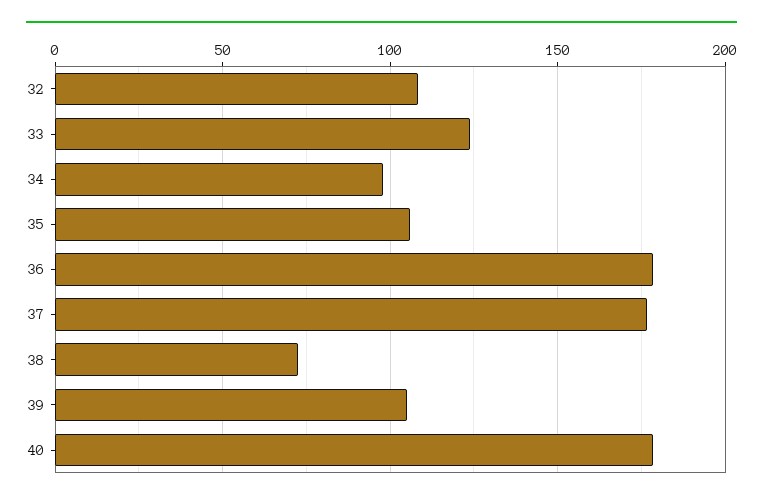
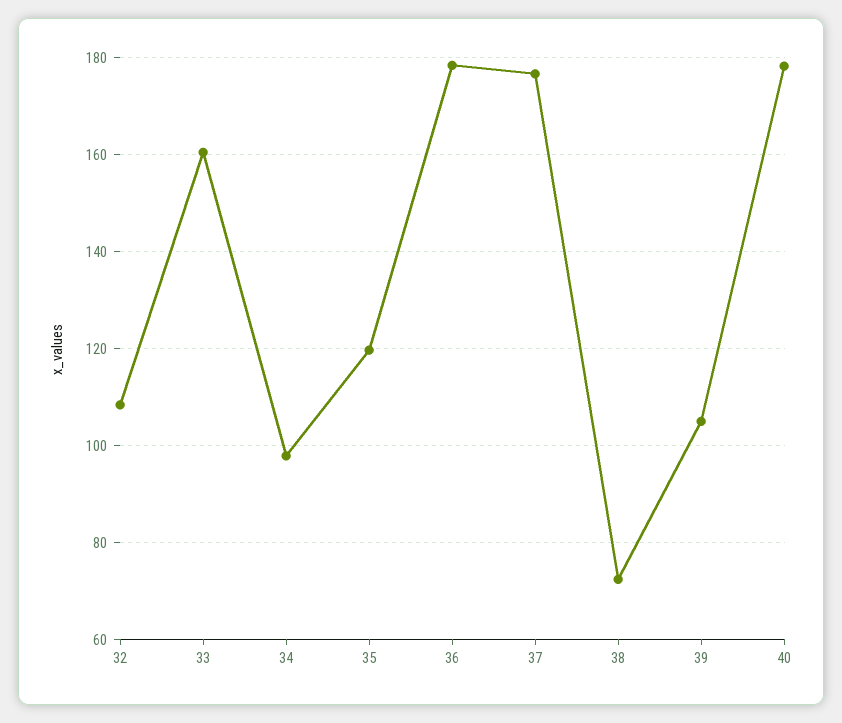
  {
    "32": 108,
-   "33": 125,
+   "33": 160,
    "34": 98,
-   "35": 105,
+   "35": 120,
    "36": 178,
    "37": 176,
    "38": 72,
    "39": 106,
    "40": 178
  }

